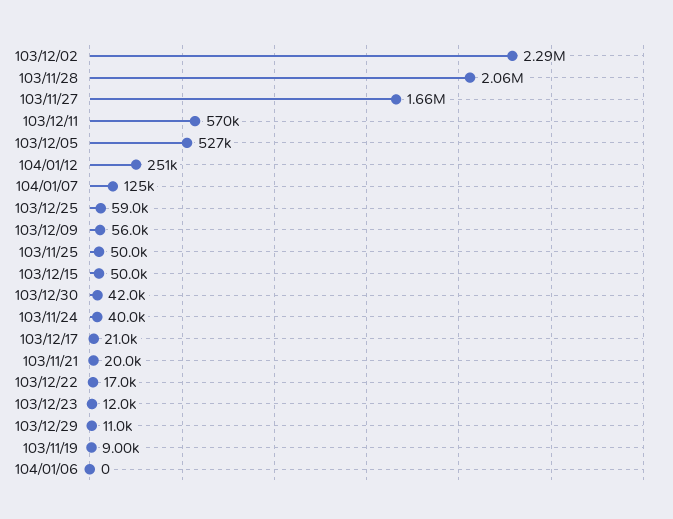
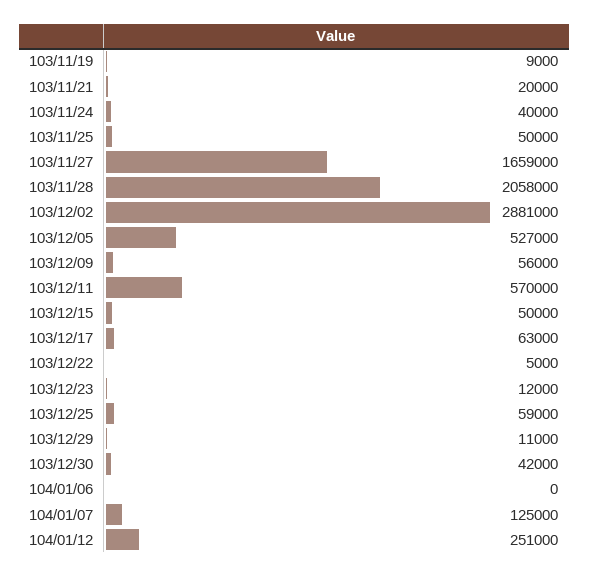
  {
-   "103/12/02": 2290000,
+   "103/12/02": 2881000,
    "103/11/28": 2058000,
    "103/11/27": 1659000,
    "103/12/11": 570000,
    "103/12/05": 527000,
    "104/01/12": 251000,
    "104/01/07": 125000,
    "103/12/25": 59000,
    "103/12/09": 56000,
    "103/11/25": 50000,
    "103/12/15": 50000,
    "103/12/30": 42000,
    "103/11/24": 40000,
-   "103/12/17": 21000,
+   "103/12/17": 63000,
    "103/11/21": 20000,
-   "103/12/22": 17000,
+   "103/12/22": 5000,
    "103/12/23": 12000,
    "103/12/29": 11000,
    "103/11/19": 9000,
    "104/01/06": 0
  }

